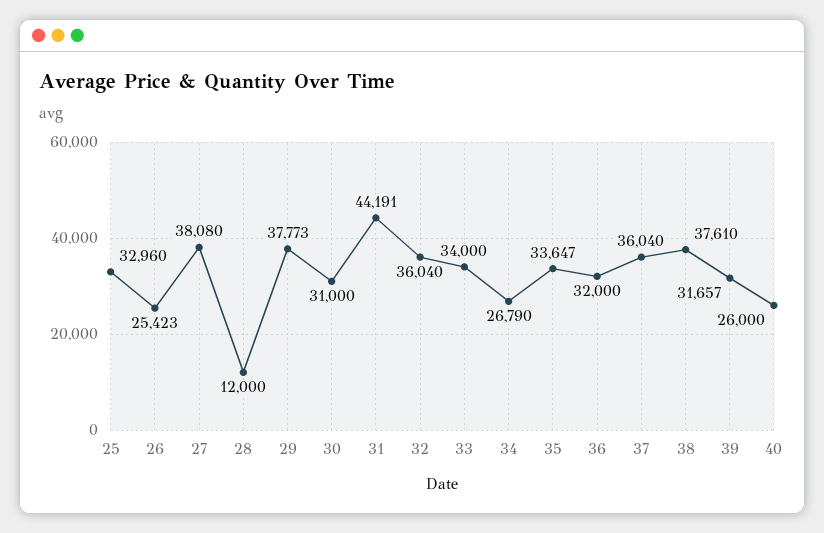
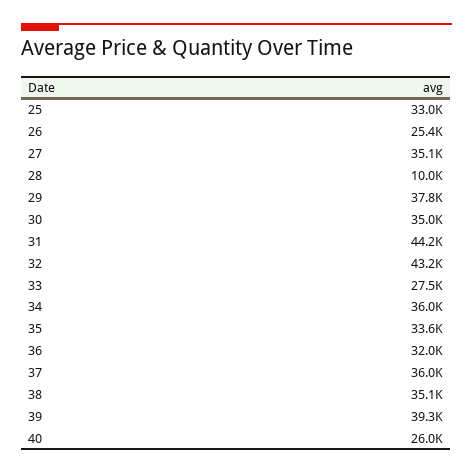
  {
    "25": 32960,
    "26": 25423,
-   "27": 38080,
+   "27": 35100,
-   "28": 12000,
+   "28": 10000,
    "29": 37773,
-   "30": 31000,
+   "30": 35000,
    "31": 44191,
-   "32": 36040,
+   "32": 43200,
-   "33": 34000,
+   "33": 27500,
-   "34": 26790,
+   "34": 36000,
    "35": 33647,
    "36": 32000,
    "37": 36040,
-   "38": 37610,
+   "38": 35100,
-   "39": 31657,
+   "39": 39300,
    "40": 26000
  }

